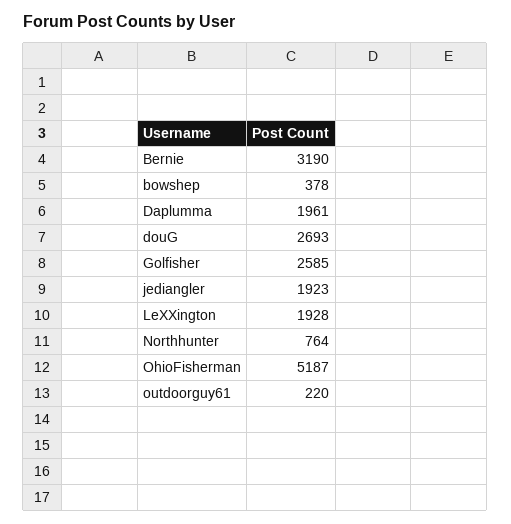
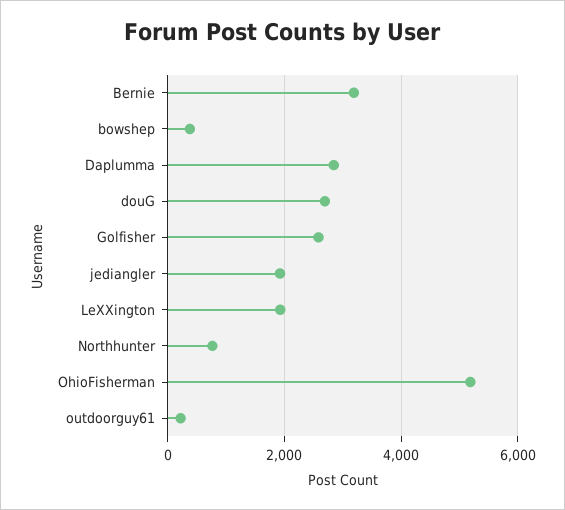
  {
    "Bernie": 3190,
    "bowshep": 378,
-   "Daplumma": 1961,
+   "Daplumma": 2800,
    "douG": 2693,
    "Golfisher": 2585,
    "jediangler": 1923,
    "LeXXington": 1928,
    "Northhunter": 764,
    "OhioFisherman": 5187,
    "outdoorguy61": 220
  }

